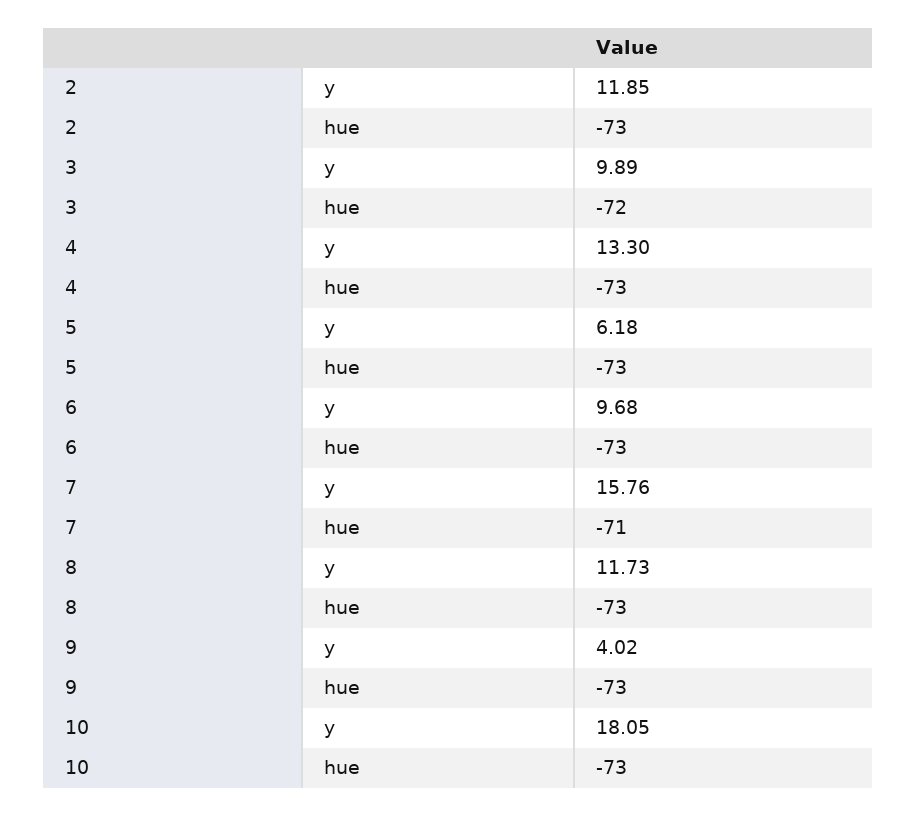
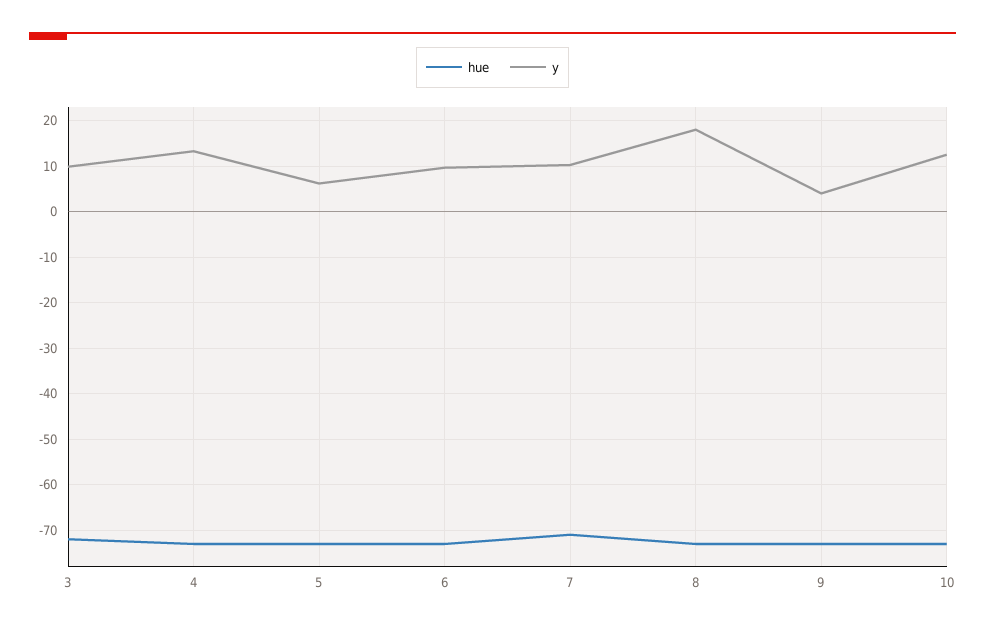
  {
    "y": {
-     "2": 11.85,
      "3": 9.89,
      "4": 13.3,
      "5": 6.18,
      "6": 9.68,
-     "7": 15.76,
+     "7": 10,
-     "8": 11.73,
+     "8": 18,
      "9": 4.02,
-     "10": 18.05
+     "10": 12
    },
    "hue": {
-     "2": -73,
      "3": -72,
      "4": -73,
      "5": -73,
      "6": -73,
      "7": -71,
      "8": -73,
      "9": -73,
      "10": -73
    }
  }

